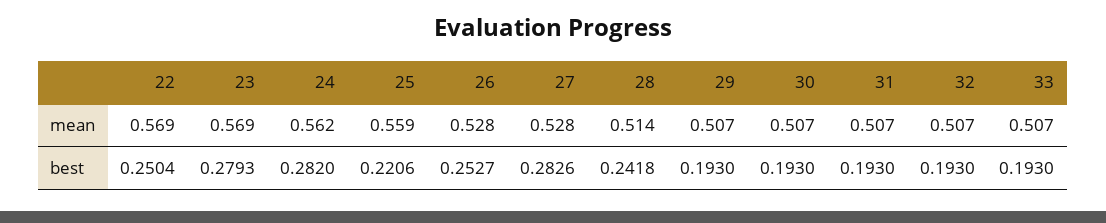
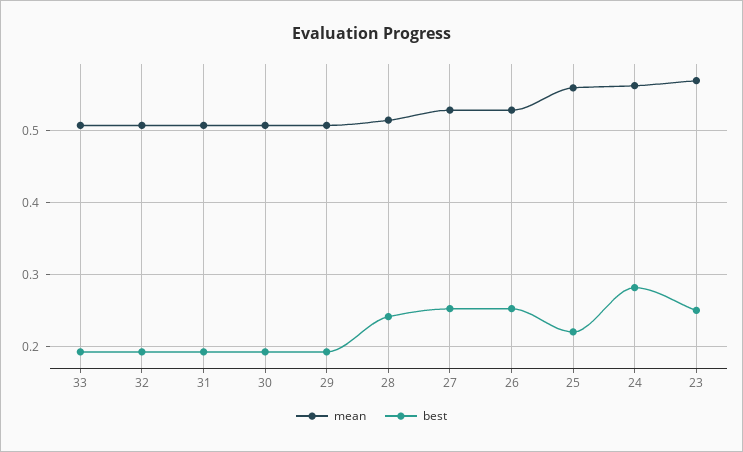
  {
    "mean": {
-     "22": 0.569,
      "23": 0.569,
      "24": 0.562,
      "25": 0.559,
      "26": 0.528,
      "27": 0.528,
      "28": 0.514,
      "29": 0.507,
      "30": 0.507,
      "31": 0.507,
      "32": 0.507,
      "33": 0.507
    },
    "best": {
-     "22": 0.2504,
-     "23": 0.2793,
+     "23": 0.25,
      "24": 0.282,
      "25": 0.2206,
      "26": 0.2527,
-     "27": 0.2826,
+     "27": 0.25,
      "28": 0.2418,
      "29": 0.193,
      "30": 0.193,
      "31": 0.193,
      "32": 0.193,
      "33": 0.193
    }
  }

